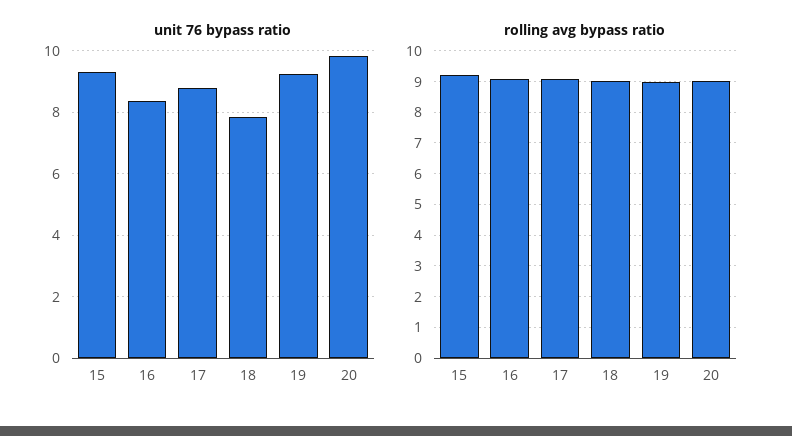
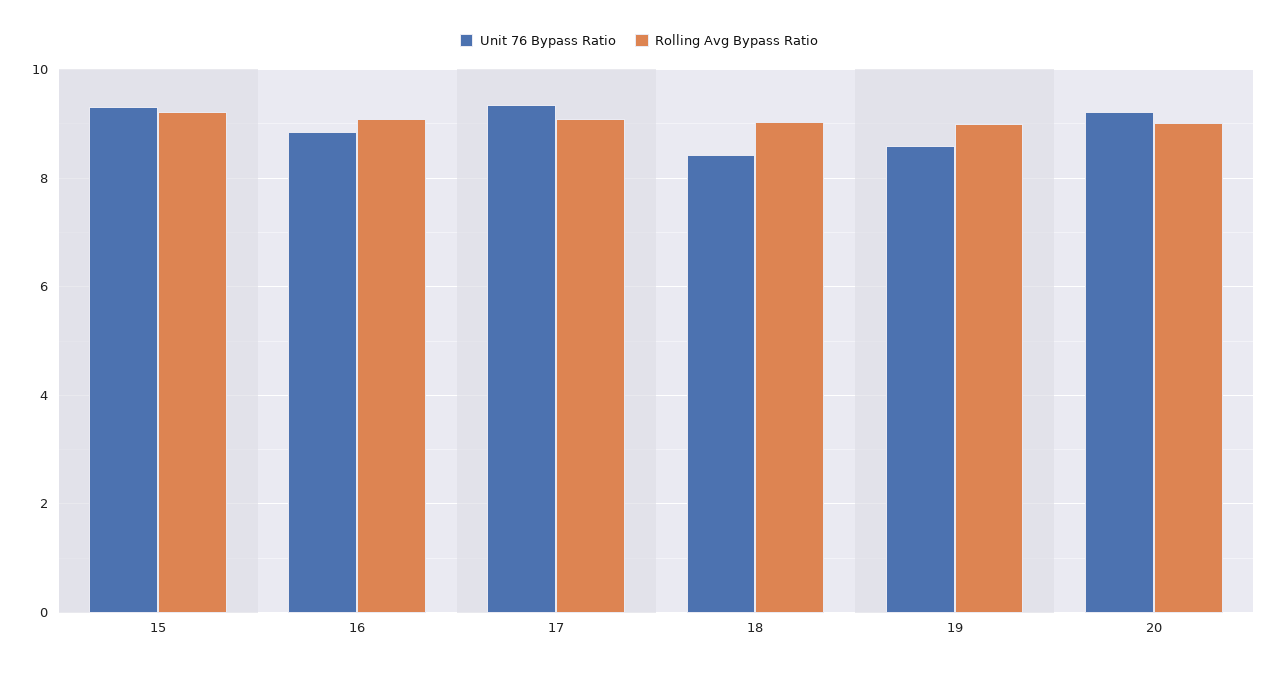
  {
    "unit 76 bypass ratio": {
      "15": 9.4,
-     "16": 8.4,
+     "16": 8.8,
-     "17": 8.8,
+     "17": 9.4,
-     "18": 7.8,
+     "18": 8.4,
-     "19": 9.2,
+     "19": 8.6,
-     "20": 9.8
+     "20": 9.2
    },
    "rolling avg bypass ratio": {
      "15": 9.2,
      "16": 9,
      "17": 9,
      "18": 9,
      "19": 9,
      "20": 9
    }
  }

